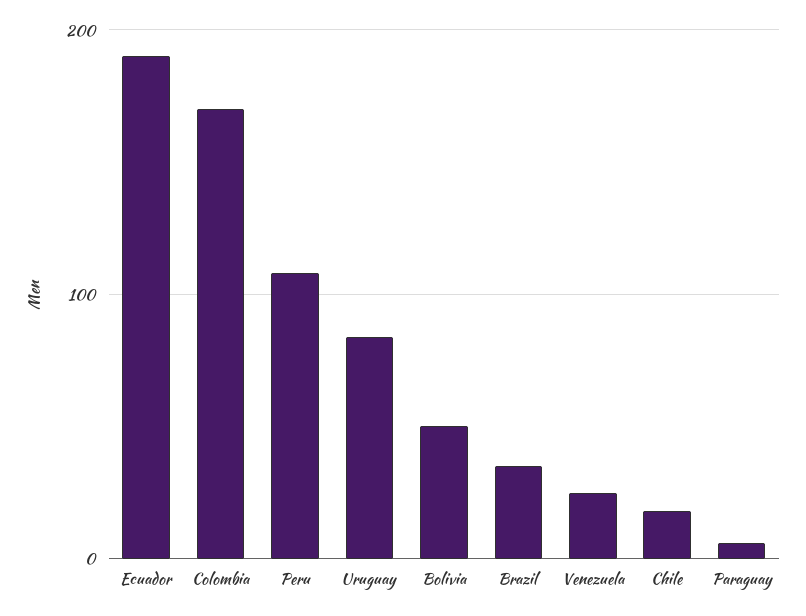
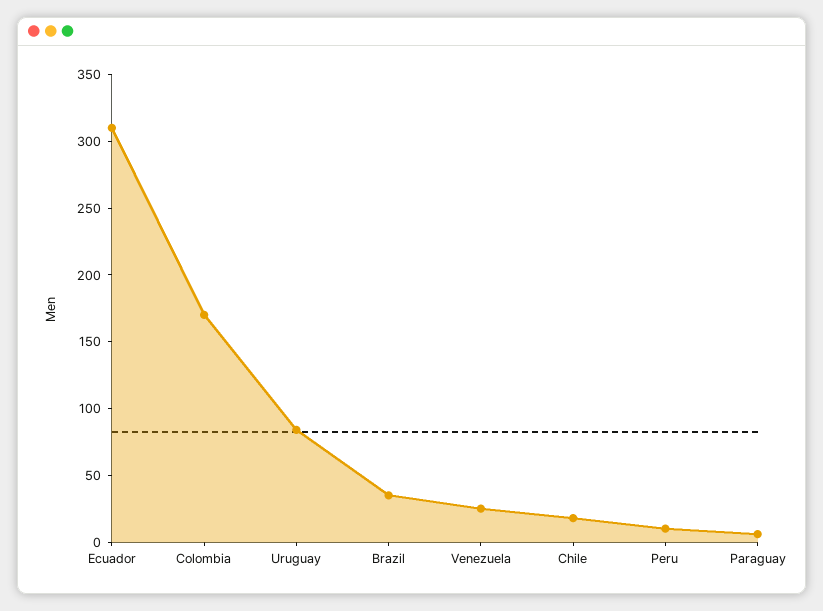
  {
-   "Ecuador": 190,
+   "Ecuador": 310,
    "Colombia": 170,
-   "Peru": 110,
+   "Peru": 10,
    "Uruguay": 80,
-   "Bolivia": 50,
    "Brazil": 40,
    "Venezuela": 30,
    "Chile": 20,
    "Paraguay": 10
  }

